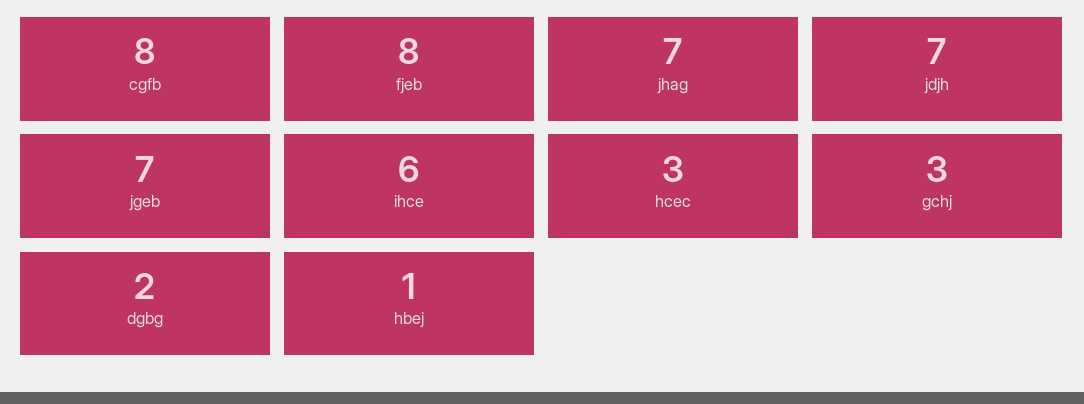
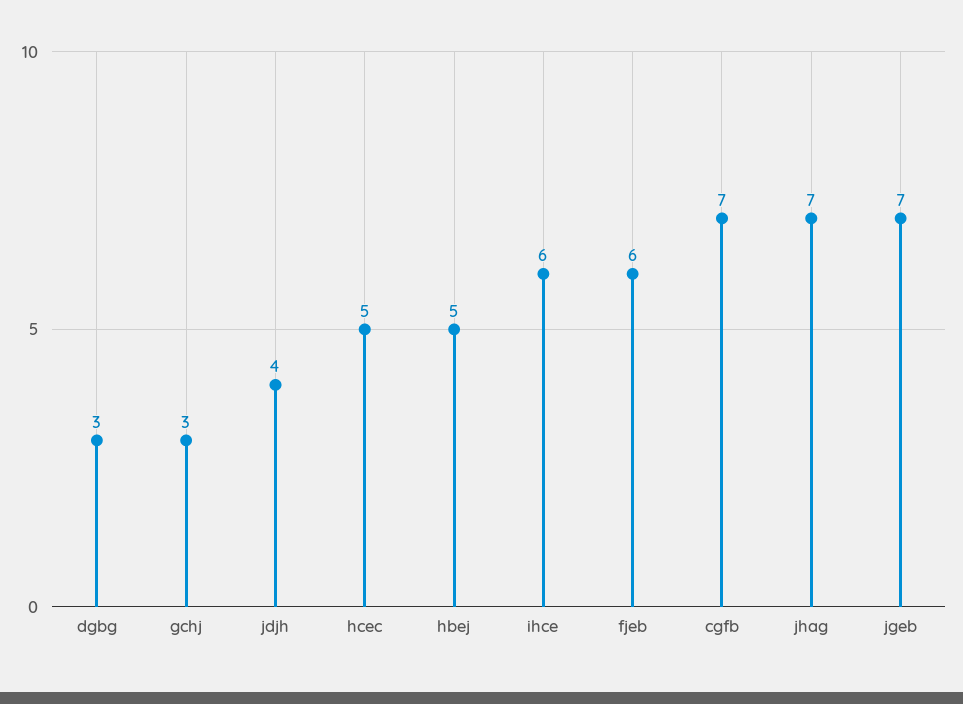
  {
-   "cgfb": 8,
+   "cgfb": 7,
-   "fjeb": 8,
+   "fjeb": 6,
    "jhag": 7,
-   "jdjh": 7,
+   "jdjh": 4,
    "jgeb": 7,
    "ihce": 6,
-   "hcec": 3,
+   "hcec": 5,
    "gchj": 3,
-   "dgbg": 2,
+   "dgbg": 3,
-   "hbej": 1
+   "hbej": 5
  }

